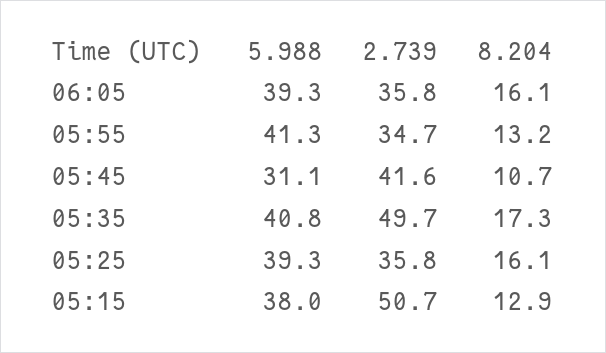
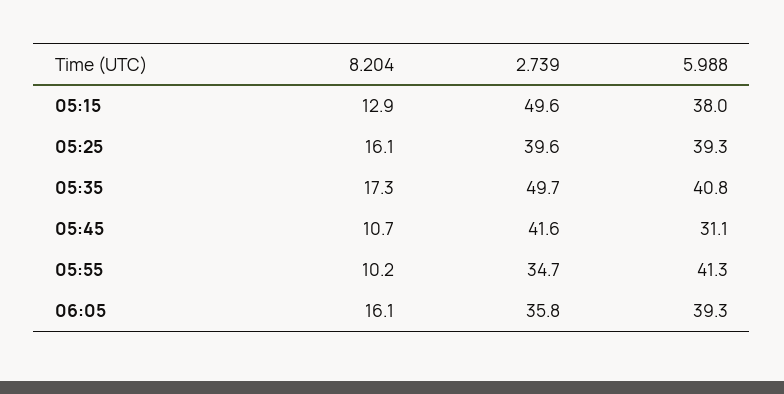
  {
    "5.988": {
      "06:05": 39.3,
      "05:55": 41.3,
      "05:45": 31.1,
      "05:35": 40.8,
      "05:25": 39.3,
      "05:15": 38
    },
    "2.739": {
      "06:05": 35.8,
      "05:55": 34.7,
      "05:45": 41.6,
      "05:35": 49.7,
-     "05:25": 35.8,
+     "05:25": 39.6,
-     "05:15": 50.7
+     "05:15": 49.6
    },
    "8.204": {
      "06:05": 16.1,
-     "05:55": 13.2,
+     "05:55": 10.2,
      "05:45": 10.7,
      "05:35": 17.3,
      "05:25": 16.1,
      "05:15": 12.9
    }
  }

